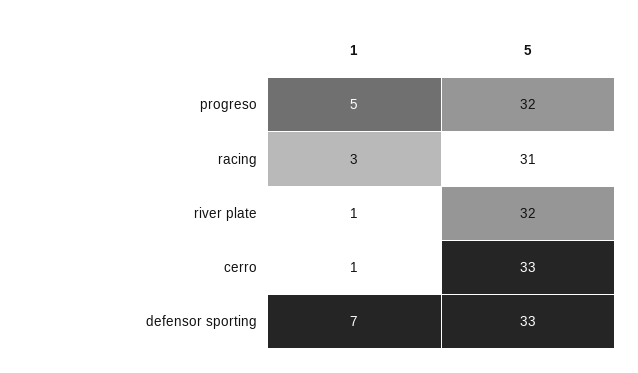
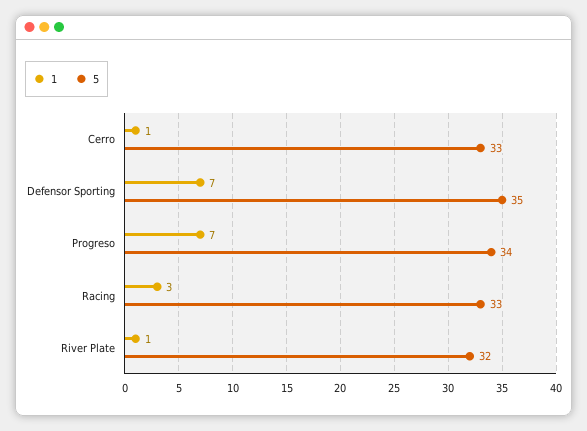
  {
    "1": {
-     "progreso": 5,
+     "progreso": 7,
      "racing": 3,
      "river plate": 1,
      "cerro": 1,
      "defensor sporting": 7
    },
    "5": {
-     "progreso": 32,
+     "progreso": 34,
-     "racing": 31,
+     "racing": 33,
      "river plate": 32,
      "cerro": 33,
-     "defensor sporting": 33
+     "defensor sporting": 35
    }
  }

